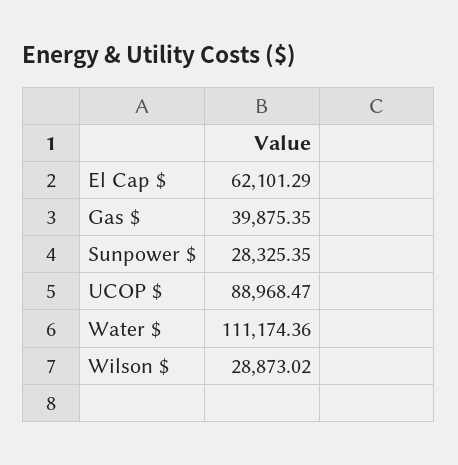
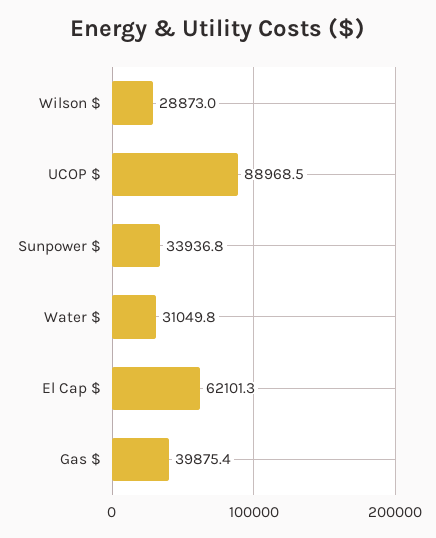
  {
    "El Cap $": 62101.29,
    "Gas $": 39875.35,
-   "Sunpower $": 28325.35,
+   "Sunpower $": 33936.8,
    "UCOP $": 88968.47,
-   "Water $": 111174.36,
+   "Water $": 31049.8,
    "Wilson $": 28873.02
  }

